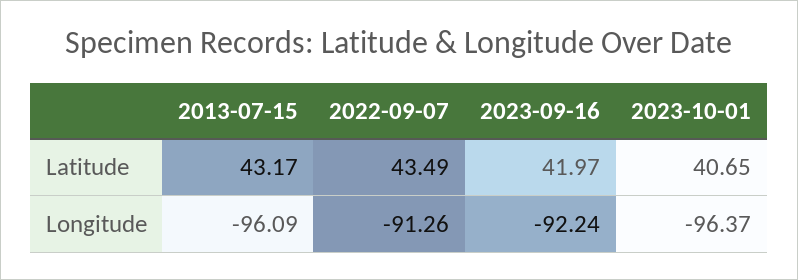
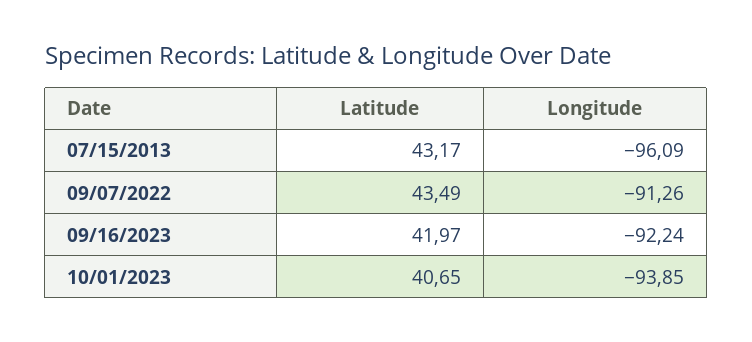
  {
    "2013-07-15": {
      "Latitude": 43.17,
      "Longitude": -96.09
    },
    "2022-09-07": {
      "Latitude": 43.49,
      "Longitude": -91.26
    },
    "2023-09-16": {
      "Latitude": 41.97,
      "Longitude": -92.24
    },
    "2023-10-01": {
      "Latitude": 40.65,
-     "Longitude": -96.37
+     "Longitude": -93.85
    }
  }

